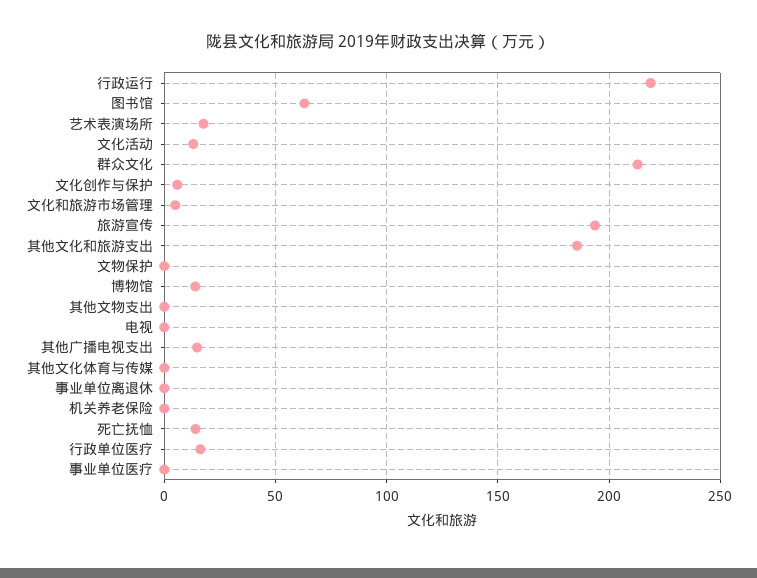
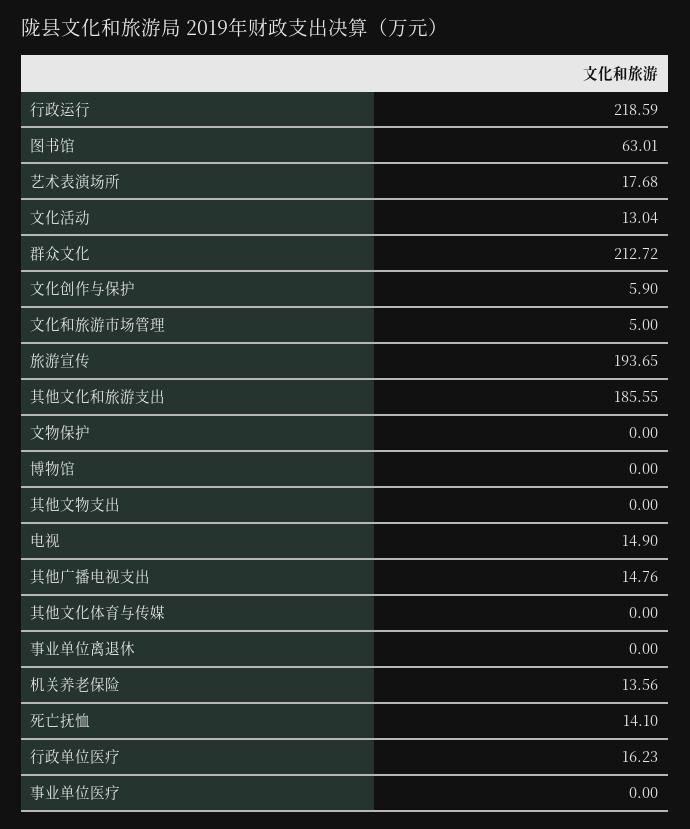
  {
    "行政运行": 218.59,
    "图书馆": 63.01,
    "艺术表演场所": 17.68,
    "文化活动": 13.04,
    "群众文化": 212.72,
    "文化创作与保护": 5.9,
    "文化和旅游市场管理": 5,
    "旅游宣传": 193.65,
    "其他文化和旅游支出": 185.55,
    "文物保护": 0,
-   "博物馆": 15,
+   "博物馆": 0,
    "其他文物支出": 0,
-   "电视": 0,
+   "电视": 14.9,
    "其他广播电视支出": 14.76,
    "其他文化体育与传媒": 0,
    "事业单位离退休": 0,
-   "机关养老保险": 0,
+   "机关养老保险": 13.56,
    "死亡抚恤": 14.1,
    "行政单位医疗": 16.23,
    "事业单位医疗": 0
  }

